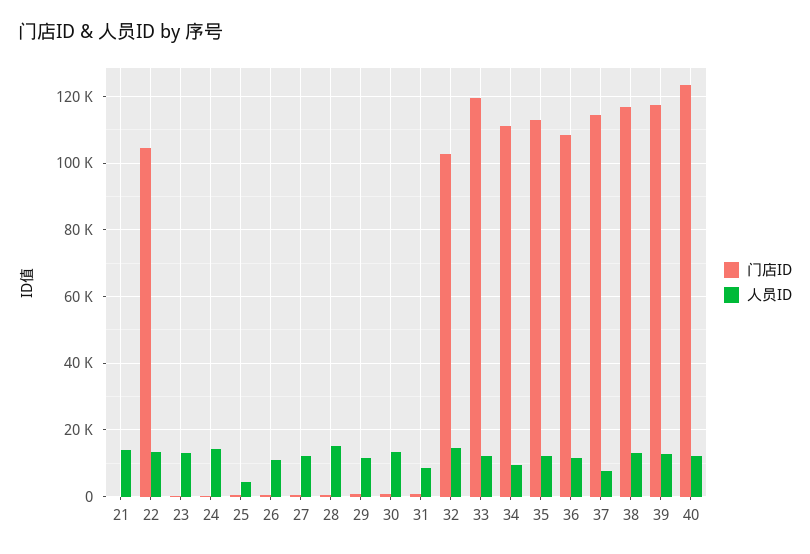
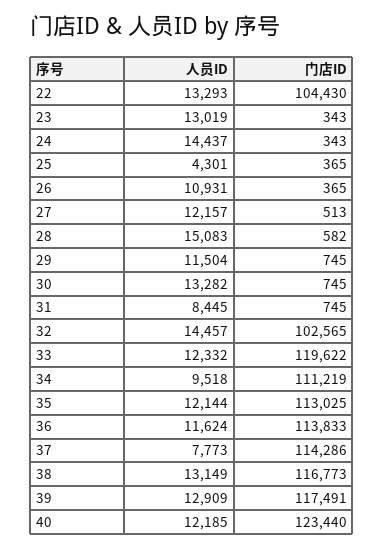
  {
    "门店ID": {
-     "21": 0,
      "22": 104430,
      "23": 343,
      "24": 343,
      "25": 365,
      "26": 365,
      "27": 513,
      "28": 582,
      "29": 745,
      "30": 745,
      "31": 745,
      "32": 102565,
      "33": 119622,
      "34": 111219,
      "35": 113025,
-     "36": 108000,
+     "36": 113833,
      "37": 114286,
      "38": 116773,
      "39": 117491,
      "40": 123440
    },
    "人员ID": {
-     "21": 14000,
      "22": 13293,
      "23": 13019,
      "24": 14437,
      "25": 4301,
      "26": 10931,
      "27": 12157,
      "28": 15083,
      "29": 11504,
      "30": 13282,
      "31": 8445,
      "32": 14457,
      "33": 12332,
      "34": 9518,
      "35": 12144,
      "36": 11624,
      "37": 7773,
      "38": 13149,
      "39": 12909,
      "40": 12185
    }
  }

